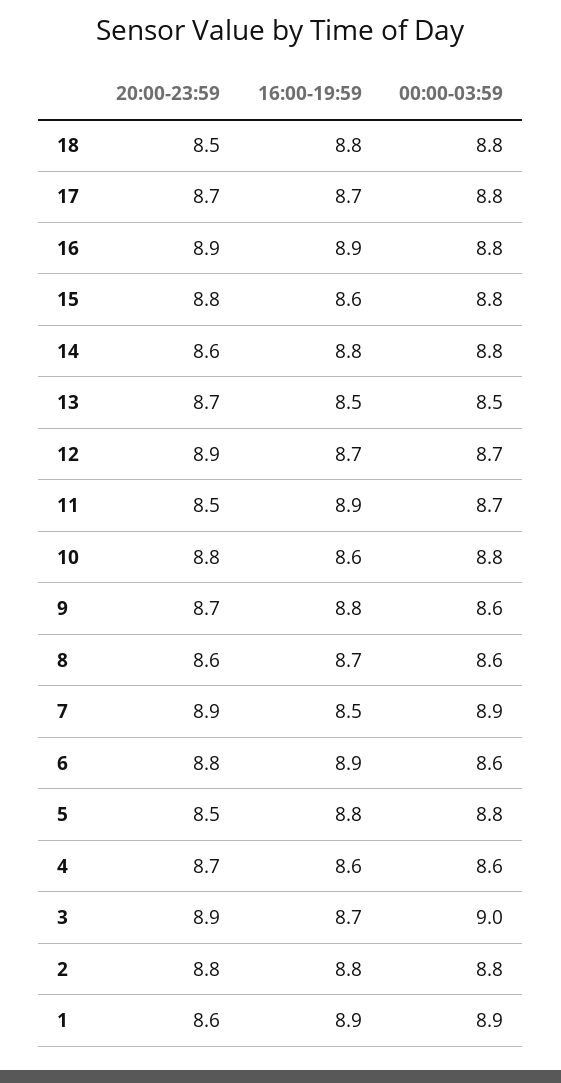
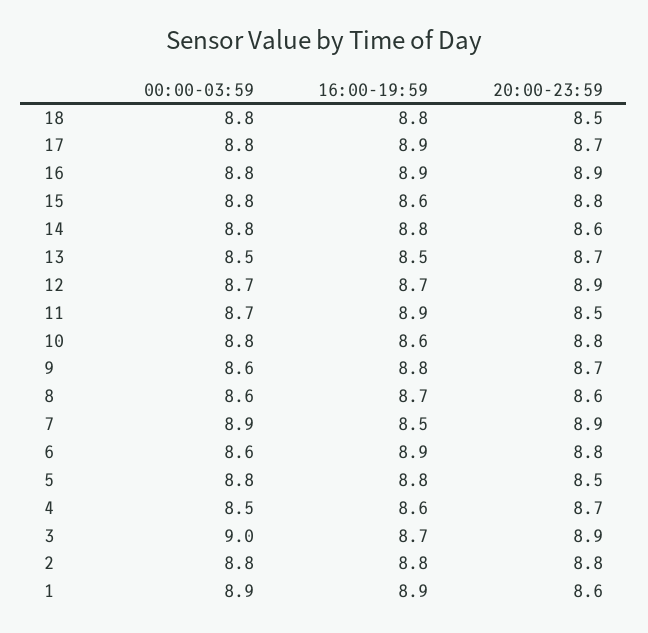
  {
    "20:00-23:59": {
      "18": 8.5,
      "17": 8.7,
      "16": 8.9,
      "15": 8.8,
      "14": 8.6,
      "13": 8.7,
      "12": 8.9,
      "11": 8.5,
      "10": 8.8,
      "9": 8.7,
      "8": 8.6,
      "7": 8.9,
      "6": 8.8,
      "5": 8.5,
      "4": 8.7,
      "3": 8.9,
      "2": 8.8,
      "1": 8.6
    },
    "16:00-19:59": {
      "18": 8.8,
-     "17": 8.7,
+     "17": 8.9,
      "16": 8.9,
      "15": 8.6,
      "14": 8.8,
      "13": 8.5,
      "12": 8.7,
      "11": 8.9,
      "10": 8.6,
      "9": 8.8,
      "8": 8.7,
      "7": 8.5,
      "6": 8.9,
      "5": 8.8,
      "4": 8.6,
      "3": 8.7,
      "2": 8.8,
      "1": 8.9
    },
    "00:00-03:59": {
      "18": 8.8,
      "17": 8.8,
      "16": 8.8,
      "15": 8.8,
      "14": 8.8,
      "13": 8.5,
      "12": 8.7,
      "11": 8.7,
      "10": 8.8,
      "9": 8.6,
      "8": 8.6,
      "7": 8.9,
      "6": 8.6,
      "5": 8.8,
-     "4": 8.6,
+     "4": 8.5,
      "3": 9,
      "2": 8.8,
      "1": 8.9
    }
  }

